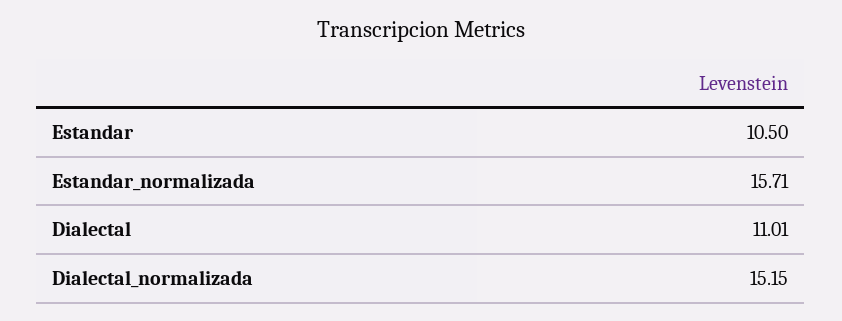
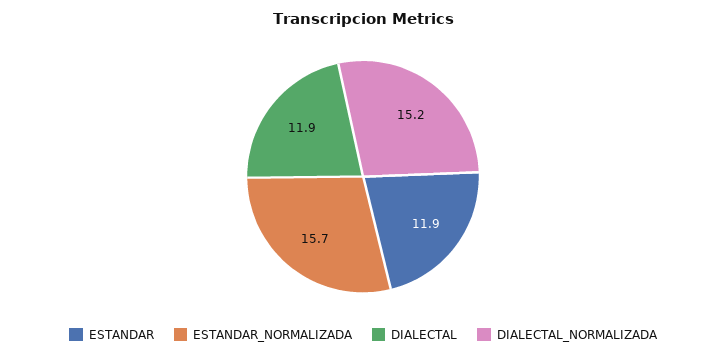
  {
-   "Estandar": 10.5,
+   "Estandar": 11.9,
    "Estandar_normalizada": 15.71,
-   "Dialectal": 11.01,
+   "Dialectal": 11.9,
    "Dialectal_normalizada": 15.15
  }

